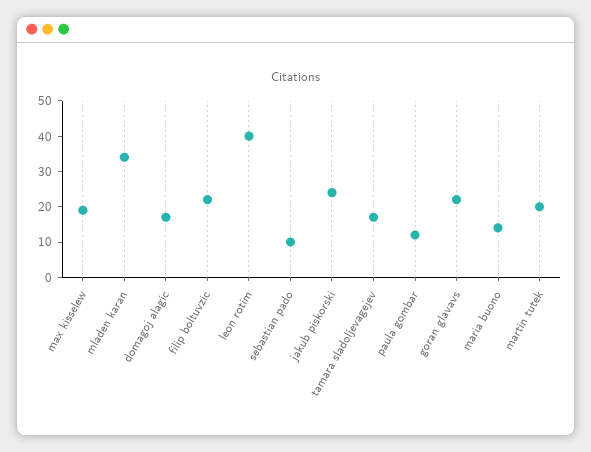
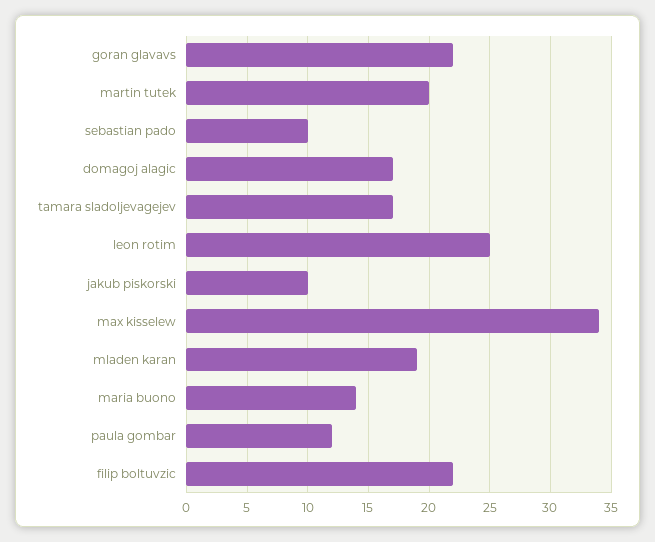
  {
-   "max kisselew": 20,
+   "max kisselew": 34,
-   "mladen karan": 35,
+   "mladen karan": 19,
    "domagoj alagic": 17,
    "filip boltuvzic": 22,
-   "leon rotim": 40,
+   "leon rotim": 25,
    "sebastian pado": 10,
-   "jakub piskorski": 25,
+   "jakub piskorski": 10,
    "tamara sladoljevagejev": 17,
    "paula gombar": 12,
    "goran glavavs": 22,
    "maria buono": 14,
    "martin tutek": 20
  }

